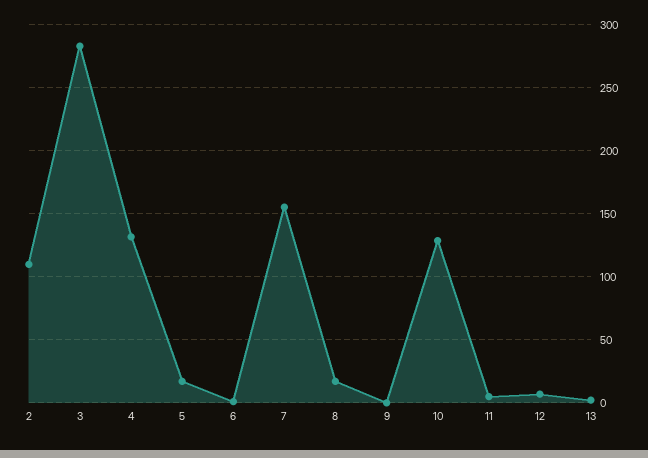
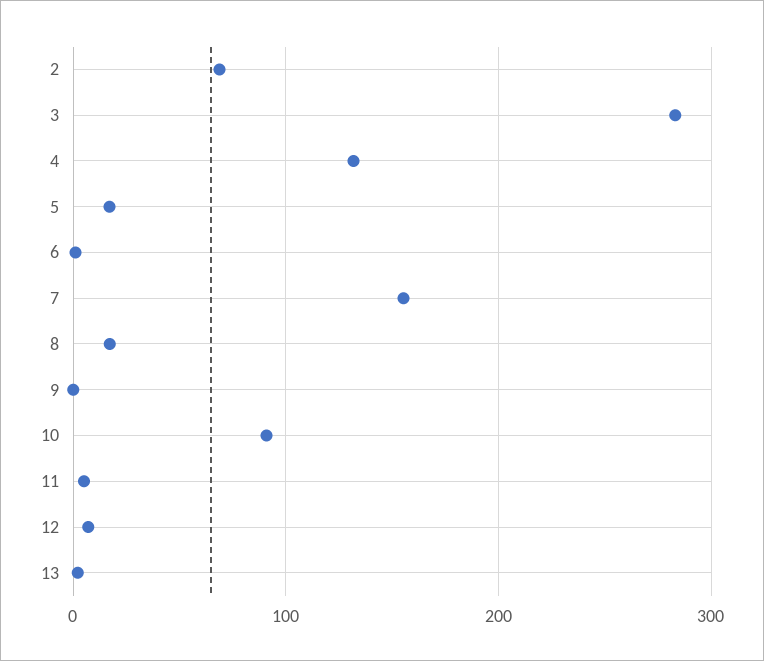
  {
-   "2": 110,
+   "2": 70,
    "3": 285,
    "4": 130,
    "5": 15,
    "6": 0,
    "7": 155,
    "8": 15,
    "9": 0,
-   "10": 130,
+   "10": 90,
    "11": 5,
    "12": 5,
    "13": 0
  }

